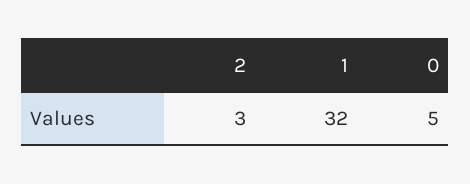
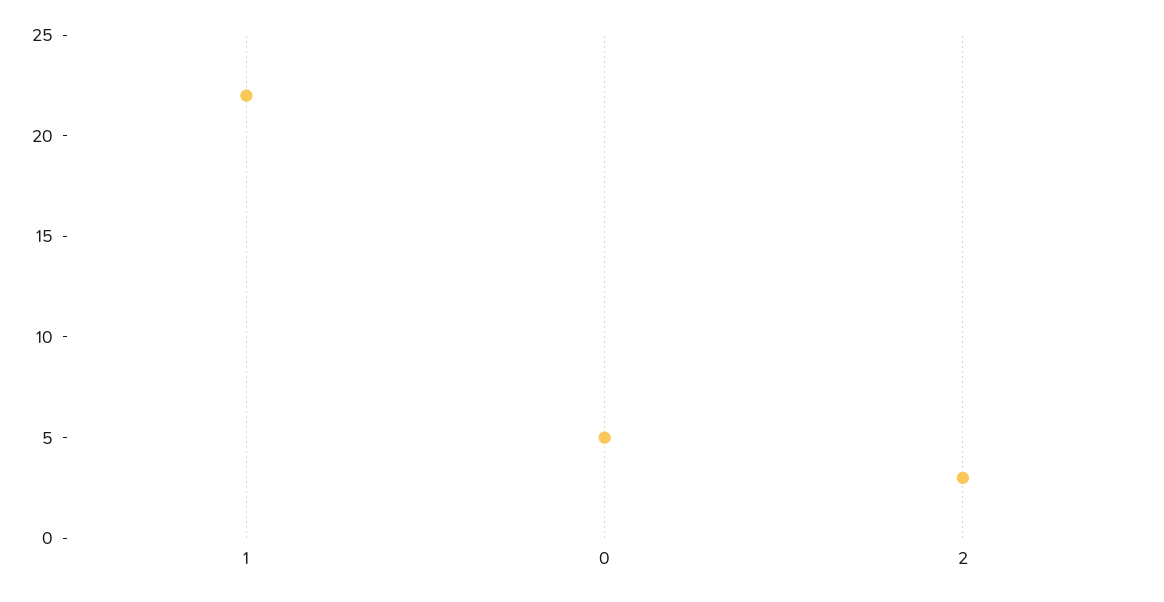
  {
    "2": 3,
-   "1": 32,
+   "1": 22,
    "0": 5
  }

